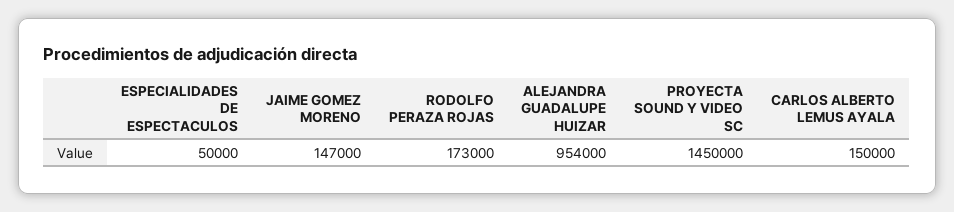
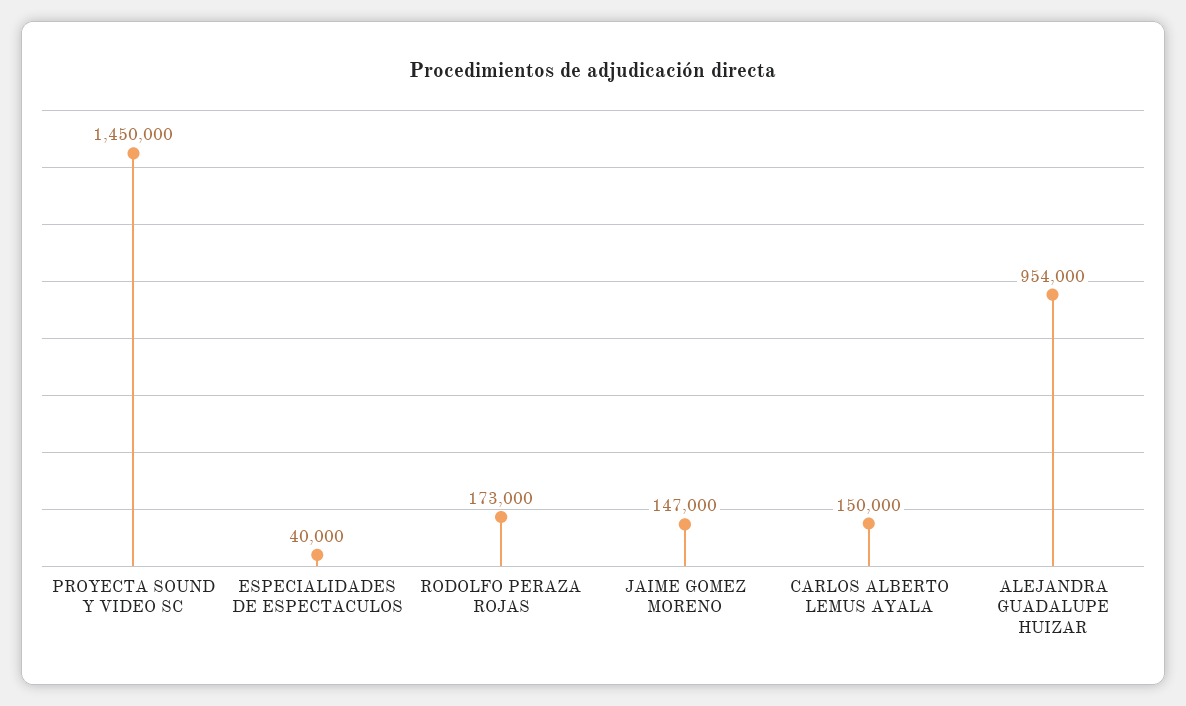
  {
-   "ESPECIALIDADES DE ESPECTACULOS": 50000,
+   "ESPECIALIDADES DE ESPECTACULOS": 40000,
    "JAIME GOMEZ MORENO": 147000,
    "RODOLFO PERAZA ROJAS": 173000,
    "ALEJANDRA GUADALUPE HUIZAR": 954000,
    "PROYECTA SOUND Y VIDEO SC": 1450000,
    "CARLOS ALBERTO LEMUS AYALA": 150000
  }

